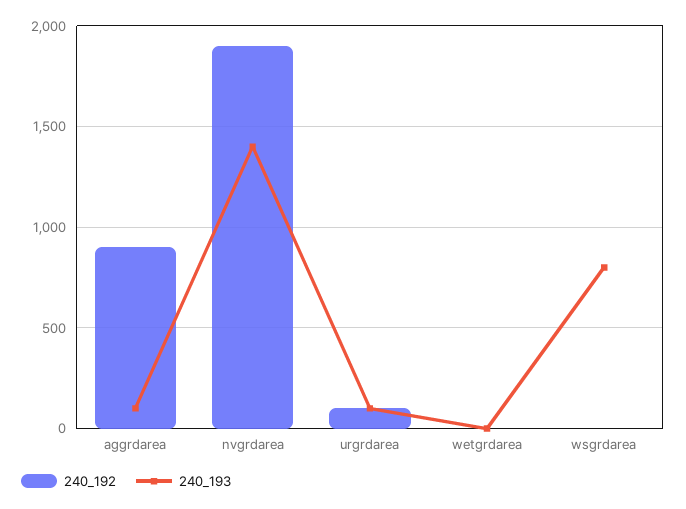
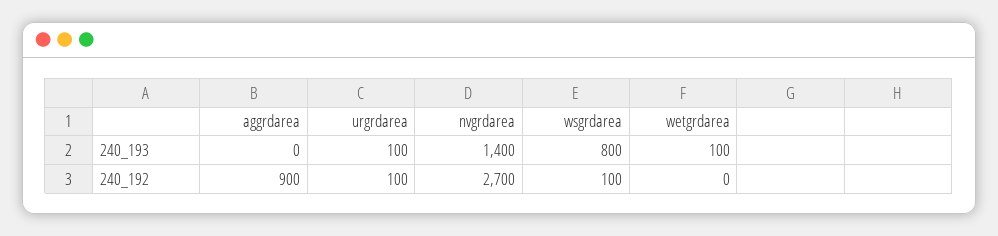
  {
    "240_192": {
      "aggrdarea": 900,
-     "nvgrdarea": 1900,
+     "nvgrdarea": 2700,
      "urgrdarea": 100,
      "wetgrdarea": 0,
-     "wsgrdarea": 0
+     "wsgrdarea": 100
    },
    "240_193": {
-     "aggrdarea": 100,
+     "aggrdarea": 0,
      "nvgrdarea": 1400,
      "urgrdarea": 100,
-     "wetgrdarea": 0,
+     "wetgrdarea": 100,
      "wsgrdarea": 800
    }
  }

